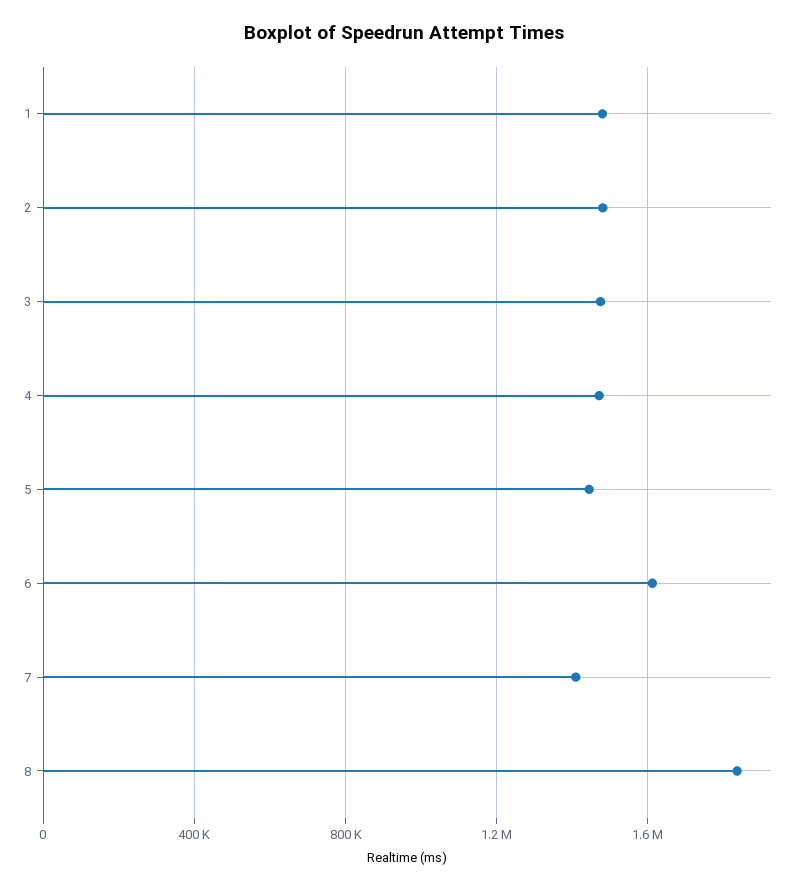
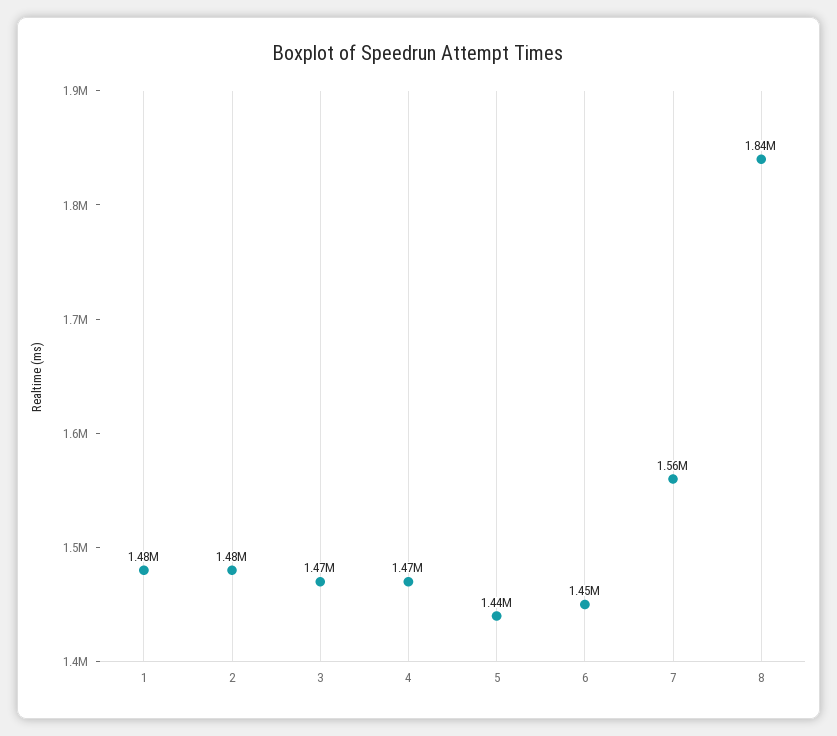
  {
    "1": 1480000,
    "2": 1480000,
    "3": 1470000,
    "4": 1470000,
    "5": 1440000,
-   "6": 1600000,
+   "6": 1450000,
-   "7": 1400000,
+   "7": 1560000,
    "8": 1840000
  }

